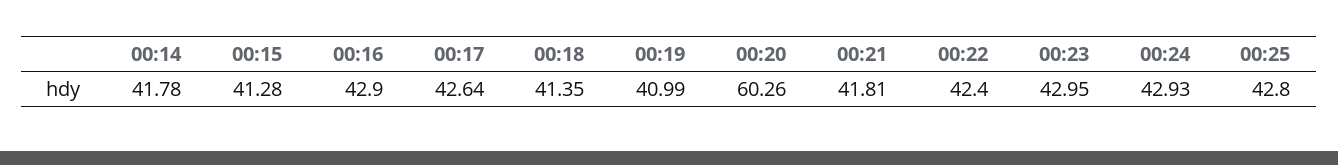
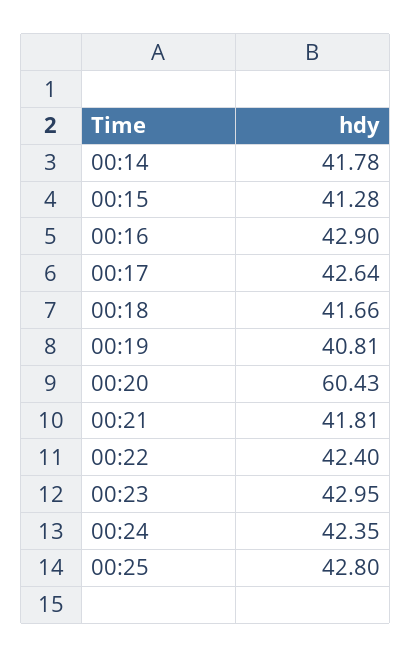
  {
    "00:14": 41.78,
    "00:15": 41.28,
    "00:16": 42.9,
    "00:17": 42.64,
-   "00:18": 41.35,
+   "00:18": 41.66,
-   "00:19": 40.99,
+   "00:19": 40.81,
-   "00:20": 60.26,
+   "00:20": 60.43,
    "00:21": 41.81,
    "00:22": 42.4,
    "00:23": 42.95,
-   "00:24": 42.93,
+   "00:24": 42.35,
    "00:25": 42.8
  }

